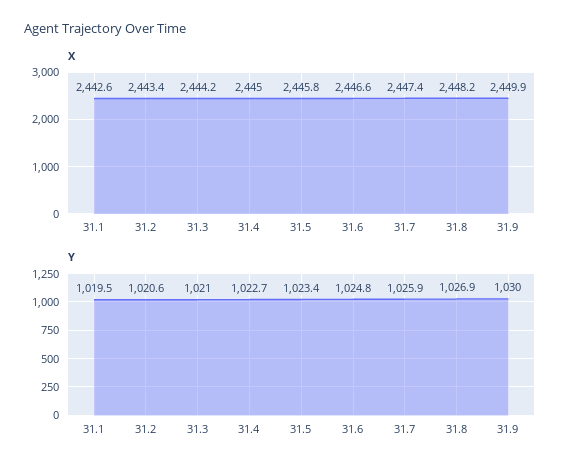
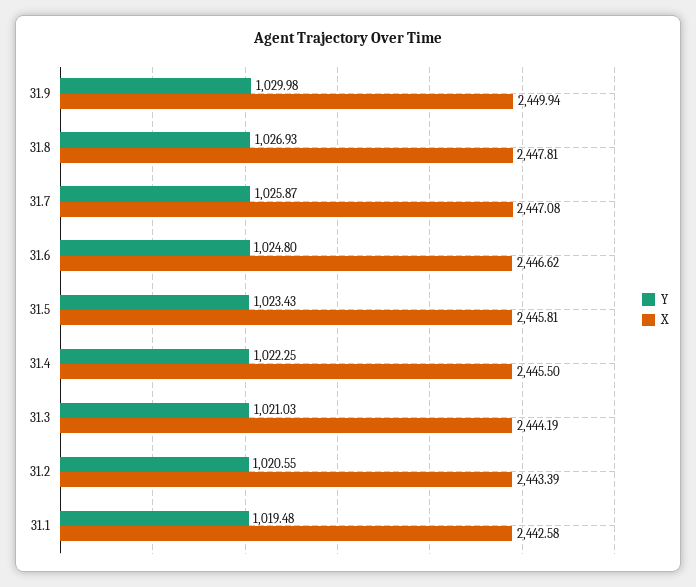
  {
    "X": {
      "31.1": 2442.58,
      "31.2": 2443.39,
      "31.3": 2444.19,
-     "31.4": 2445,
+     "31.4": 2445.5,
      "31.5": 2445.81,
      "31.6": 2446.62,
-     "31.7": 2447.4,
+     "31.7": 2447.08,
-     "31.8": 2448.2,
+     "31.8": 2447.81,
      "31.9": 2449.94
    },
    "Y": {
      "31.1": 1019.48,
      "31.2": 1020.55,
      "31.3": 1021.03,
-     "31.4": 1022.7,
+     "31.4": 1022.25,
      "31.5": 1023.43,
      "31.6": 1024.8,
      "31.7": 1025.87,
      "31.8": 1026.93,
      "31.9": 1029.98
    }
  }

